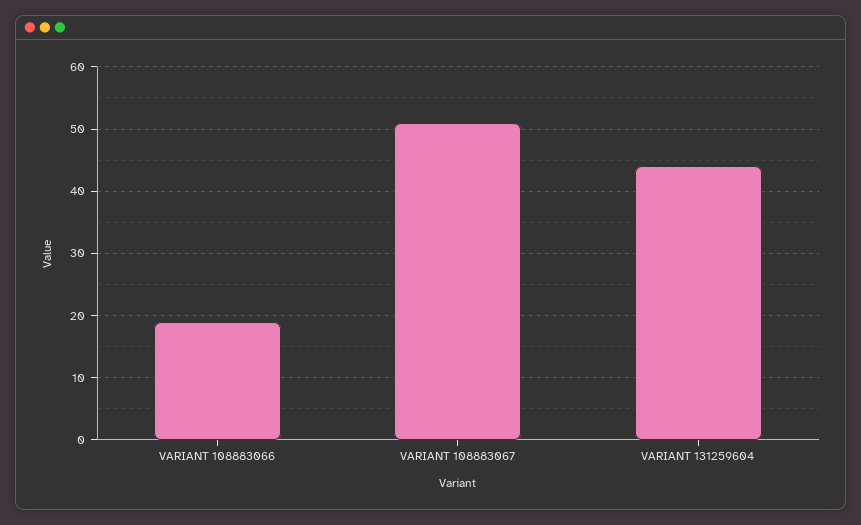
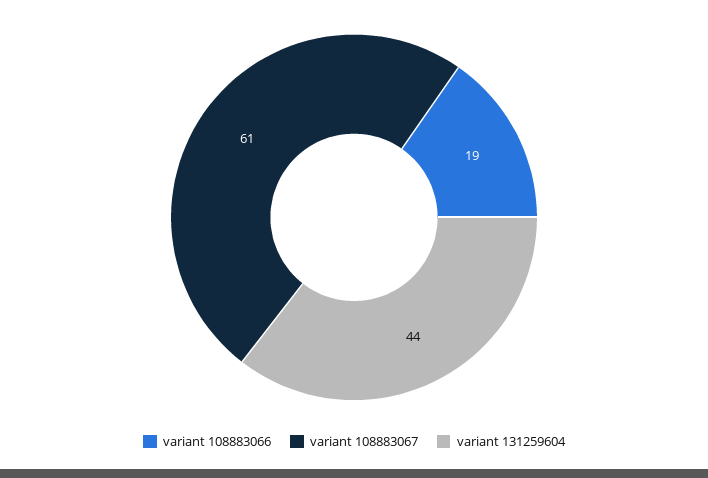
  {
    "VARIANT 108883066": 19,
-   "VARIANT 108883067": 51,
+   "VARIANT 108883067": 61,
    "VARIANT 131259604": 44
  }

